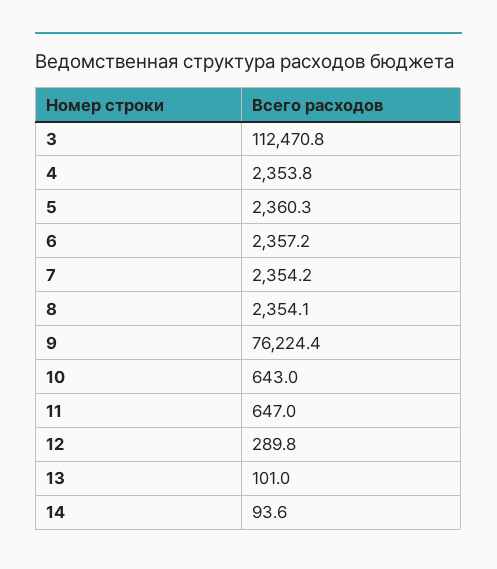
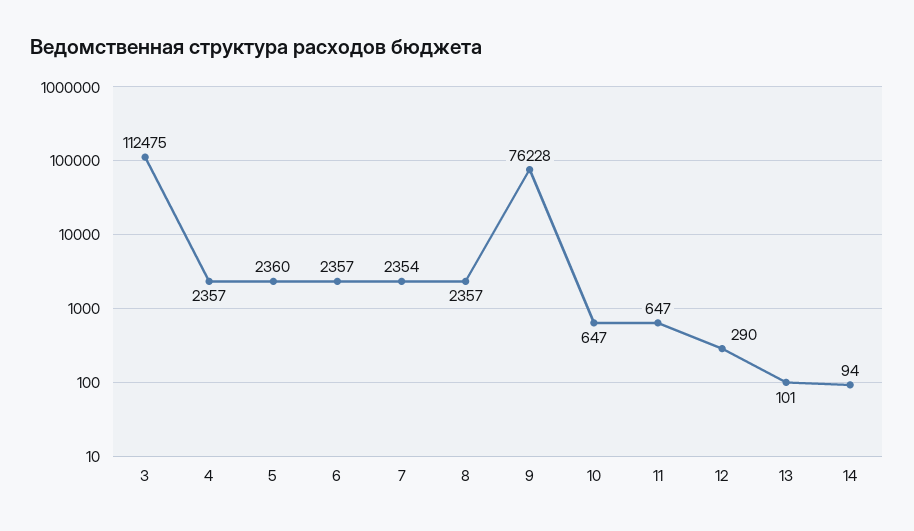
  {
-   "3": 112470.8,
+   "3": 112475,
-   "4": 2353.8,
+   "4": 2357,
    "5": 2360.3,
    "6": 2357.2,
    "7": 2354.2,
-   "8": 2354.1,
+   "8": 2357,
-   "9": 76224.4,
+   "9": 76228,
-   "10": 643,
+   "10": 647,
    "11": 647,
    "12": 289.8,
    "13": 101,
    "14": 93.6
  }

